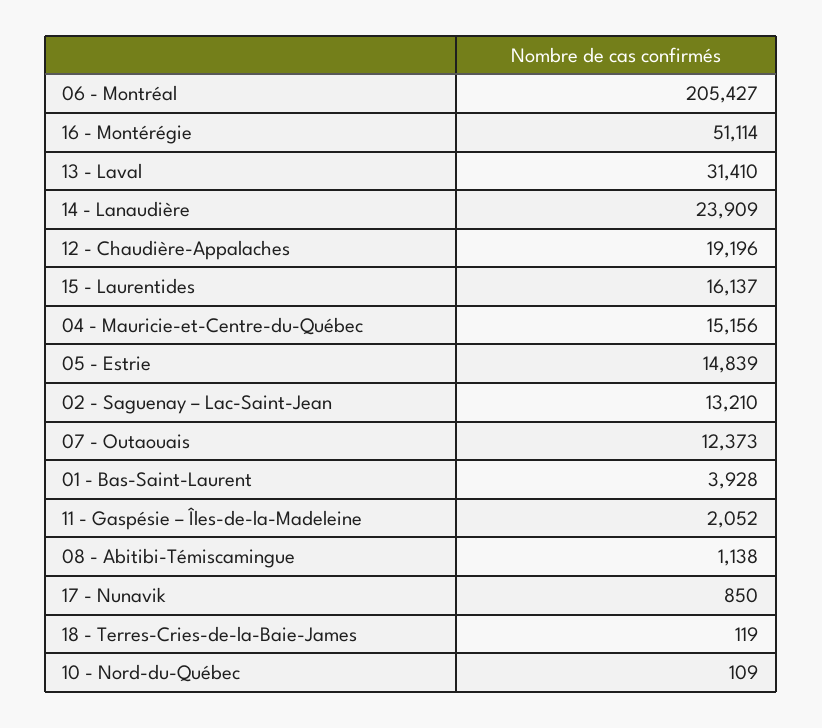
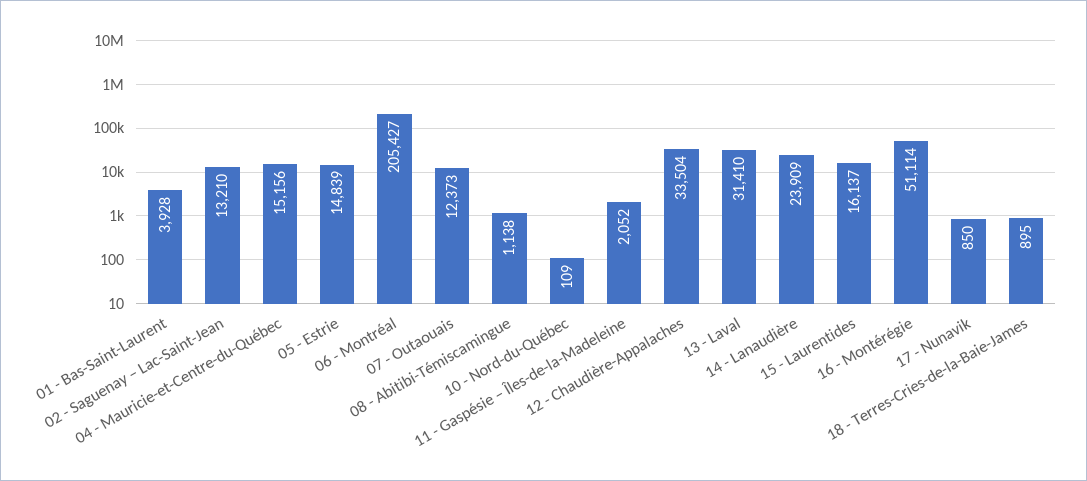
  {
    "06 - Montréal": 205427,
    "16 - Montérégie": 51114,
    "13 - Laval": 31410,
    "14 - Lanaudière": 23909,
-   "12 - Chaudière-Appalaches": 19196,
+   "12 - Chaudière-Appalaches": 33504,
    "15 - Laurentides": 16137,
    "04 - Mauricie-et-Centre-du-Québec": 15156,
    "05 - Estrie": 14839,
    "02 - Saguenay – Lac-Saint-Jean": 13210,
    "07 - Outaouais": 12373,
    "01 - Bas-Saint-Laurent": 3928,
    "11 - Gaspésie – Îles-de-la-Madeleine": 2052,
    "08 - Abitibi-Témiscamingue": 1138,
    "17 - Nunavik": 850,
-   "18 - Terres-Cries-de-la-Baie-James": 119,
+   "18 - Terres-Cries-de-la-Baie-James": 895,
    "10 - Nord-du-Québec": 109
  }

